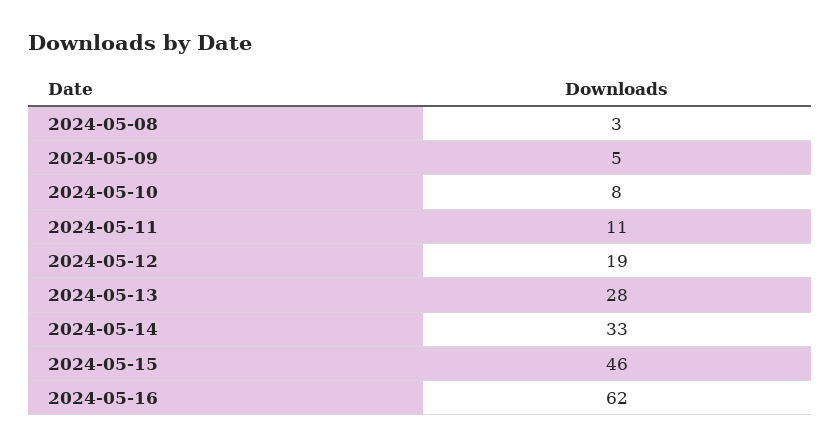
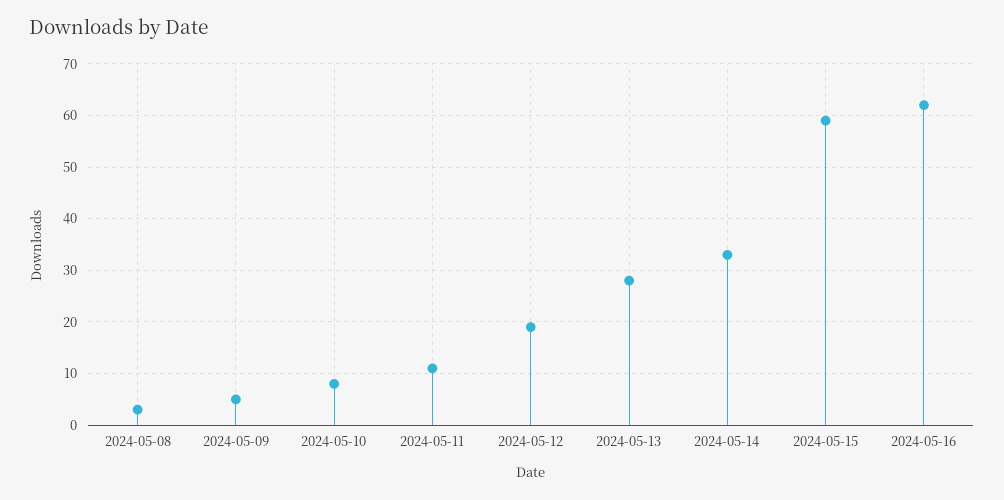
  {
    "2024-05-08": 3,
    "2024-05-09": 5,
    "2024-05-10": 8,
    "2024-05-11": 11,
    "2024-05-12": 19,
    "2024-05-13": 28,
    "2024-05-14": 33,
-   "2024-05-15": 46,
+   "2024-05-15": 60,
    "2024-05-16": 62
  }

